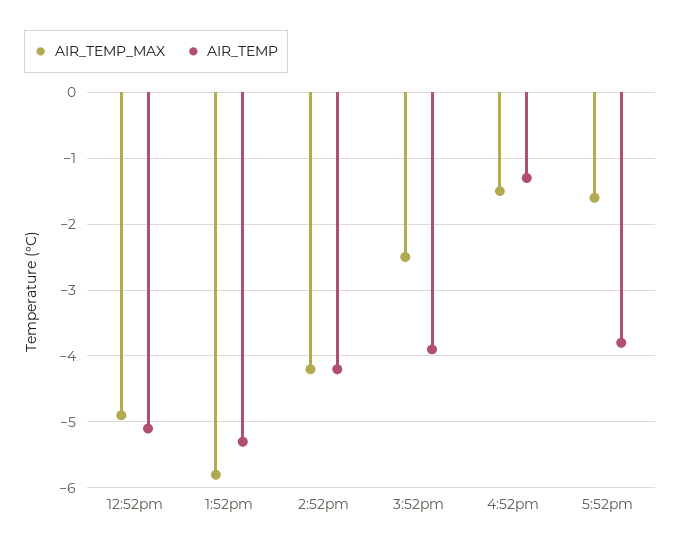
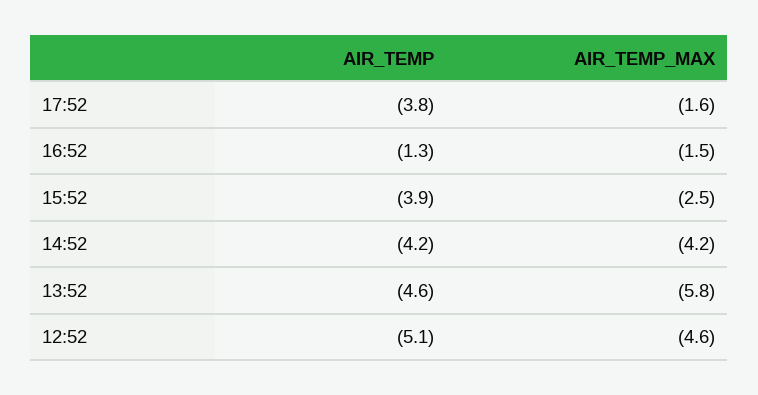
  {
    "AIR_TEMP_MAX": {
-     "12:52pm": -4.9,
+     "12:52pm": -4.6,
      "1:52pm": -5.8,
      "2:52pm": -4.2,
      "3:52pm": -2.5,
      "4:52pm": -1.5,
      "5:52pm": -1.6
    },
    "AIR_TEMP": {
      "12:52pm": -5.1,
-     "1:52pm": -5.3,
+     "1:52pm": -4.6,
      "2:52pm": -4.2,
      "3:52pm": -3.9,
      "4:52pm": -1.3,
      "5:52pm": -3.8
    }
  }

